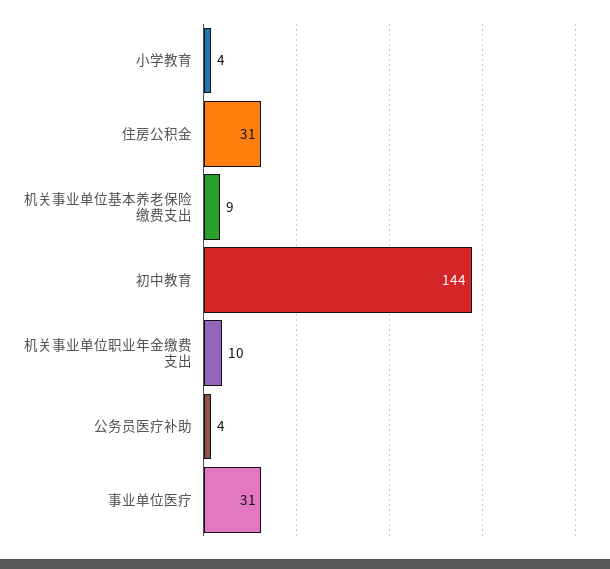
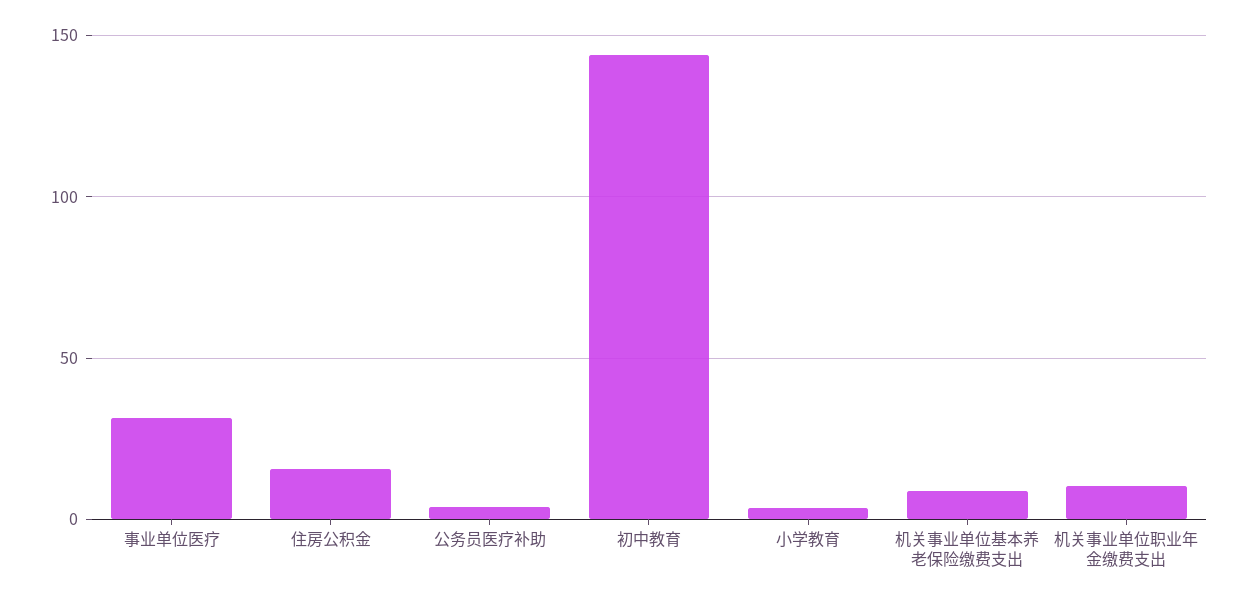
  {
    "小学教育": 4,
-   "住房公积金": 31,
+   "住房公积金": 15,
    "机关事业单位基本养老保险缴费支出": 9,
    "初中教育": 144,
    "机关事业单位职业年金缴费支出": 10,
    "公务员医疗补助": 4,
    "事业单位医疗": 31
  }

